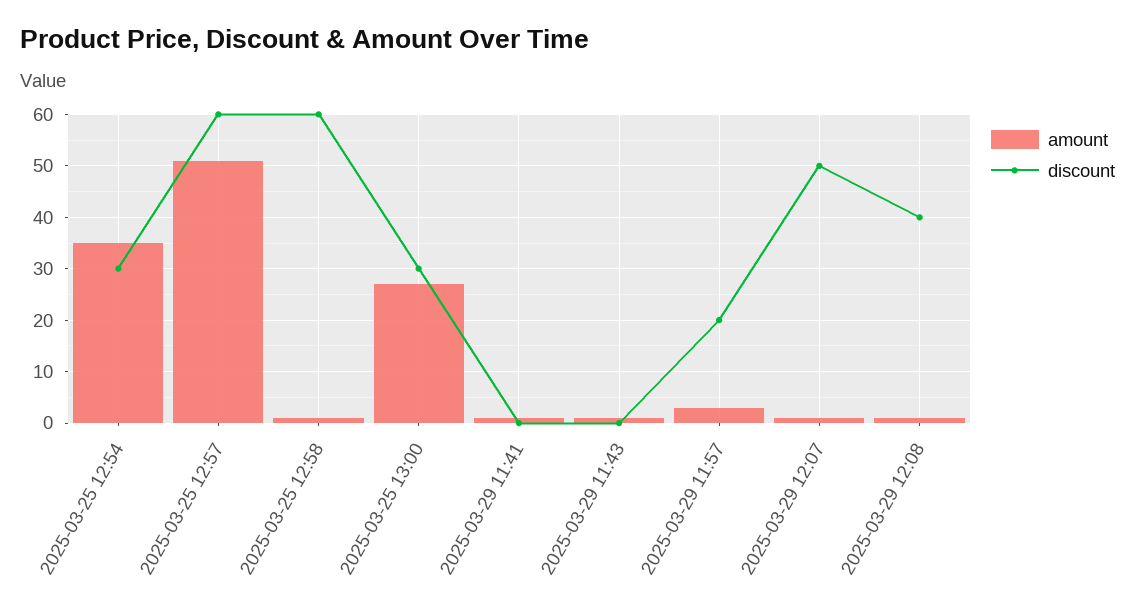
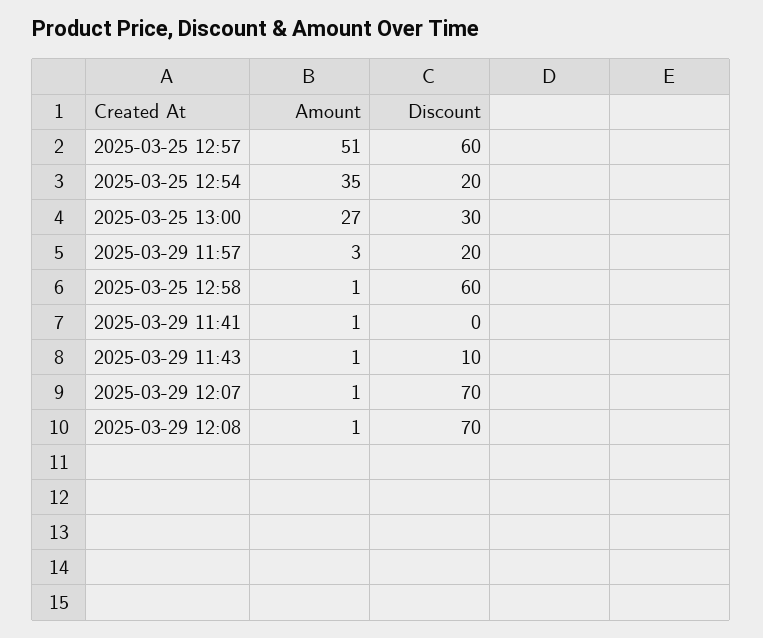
  {
    "amount": {
      "2025-03-25 12:54": 35,
      "2025-03-25 12:57": 51,
      "2025-03-25 12:58": 1,
      "2025-03-25 13:00": 27,
      "2025-03-29 11:41": 1,
      "2025-03-29 11:43": 1,
      "2025-03-29 11:57": 3,
      "2025-03-29 12:07": 1,
      "2025-03-29 12:08": 1
    },
    "discount": {
-     "2025-03-25 12:54": 30,
+     "2025-03-25 12:54": 20,
      "2025-03-25 12:57": 60,
      "2025-03-25 12:58": 60,
      "2025-03-25 13:00": 30,
      "2025-03-29 11:41": 0,
-     "2025-03-29 11:43": 0,
+     "2025-03-29 11:43": 10,
      "2025-03-29 11:57": 20,
-     "2025-03-29 12:07": 50,
+     "2025-03-29 12:07": 70,
-     "2025-03-29 12:08": 40
+     "2025-03-29 12:08": 70
    }
  }

